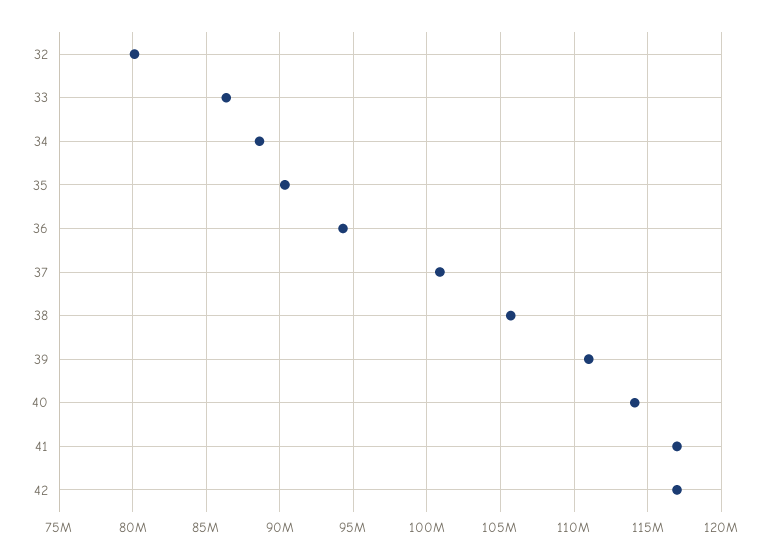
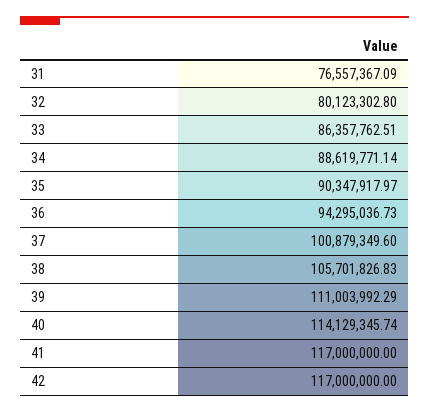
  {
    "32": 80123302.8,
    "33": 86357762.51,
    "34": 88619771.14,
    "35": 90347917.97,
    "36": 94295036.73,
    "37": 100879349.6,
    "38": 105701826.83,
    "39": 111003992.29,
    "40": 114129345.74,
    "41": 117000000,
-   "42": 117000000
+   "42": 117000000,
+   "31": 76557367.09
  }

